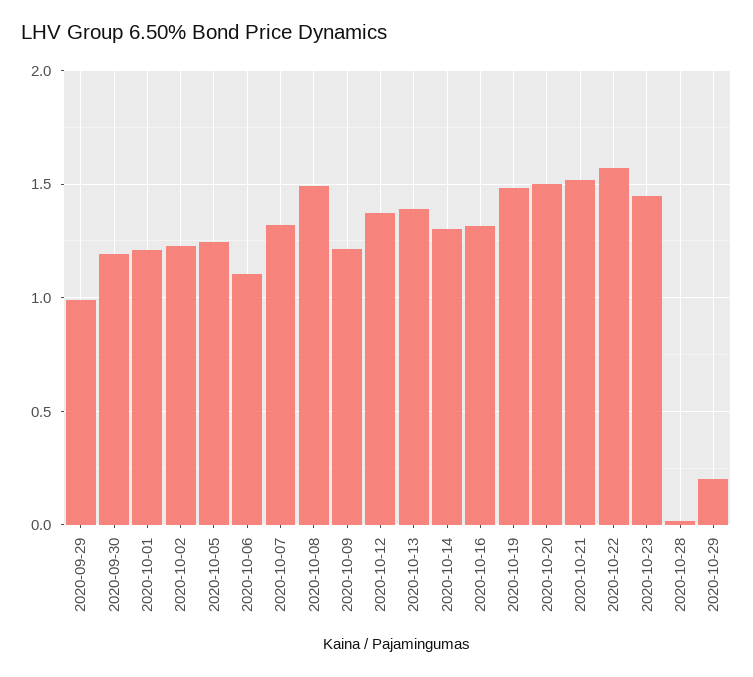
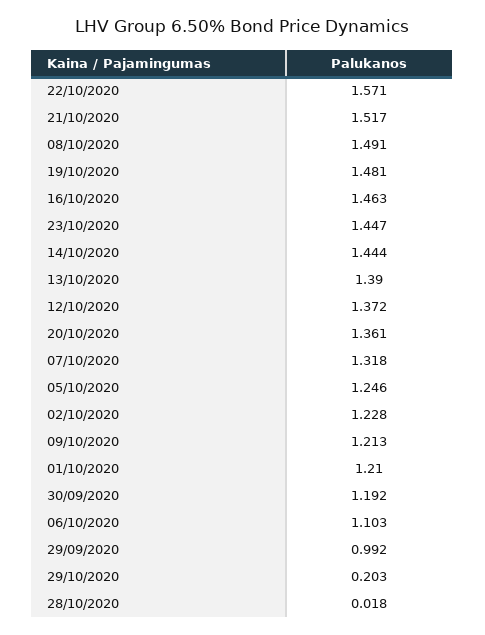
  {
    "2020-09-29": 0.992,
    "2020-09-30": 1.192,
    "2020-10-01": 1.21,
    "2020-10-02": 1.228,
    "2020-10-05": 1.246,
    "2020-10-06": 1.103,
    "2020-10-07": 1.318,
    "2020-10-08": 1.491,
    "2020-10-09": 1.213,
    "2020-10-12": 1.372,
    "2020-10-13": 1.39,
-   "2020-10-14": 1.3,
+   "2020-10-14": 1.444,
-   "2020-10-16": 1.3,
+   "2020-10-16": 1.463,
    "2020-10-19": 1.481,
-   "2020-10-20": 1.5,
+   "2020-10-20": 1.361,
    "2020-10-21": 1.517,
    "2020-10-22": 1.571,
    "2020-10-23": 1.447,
    "2020-10-28": 0.018,
    "2020-10-29": 0.203
  }

